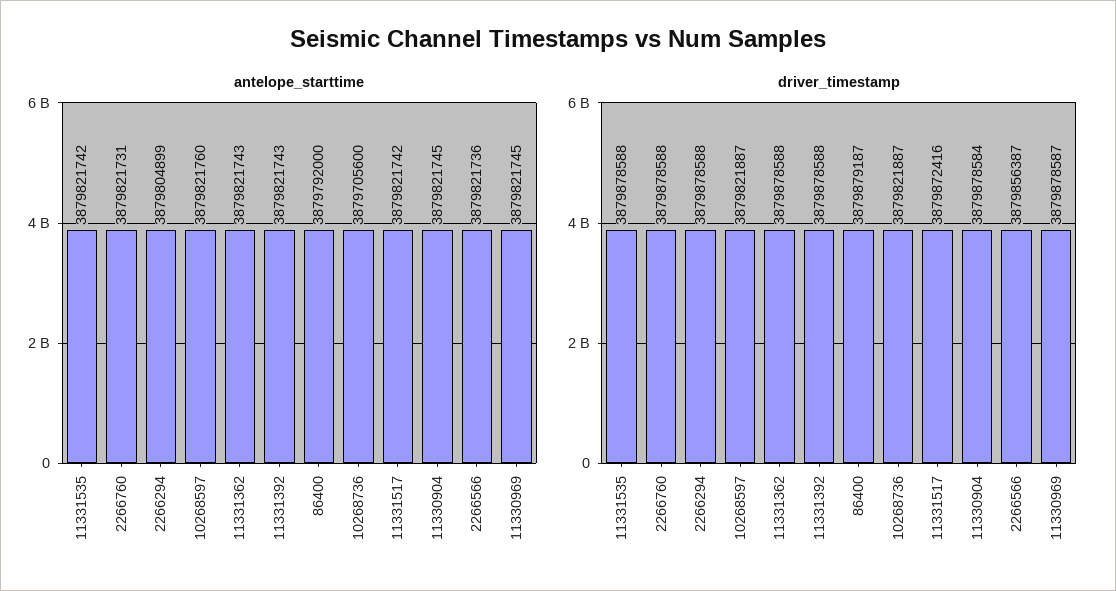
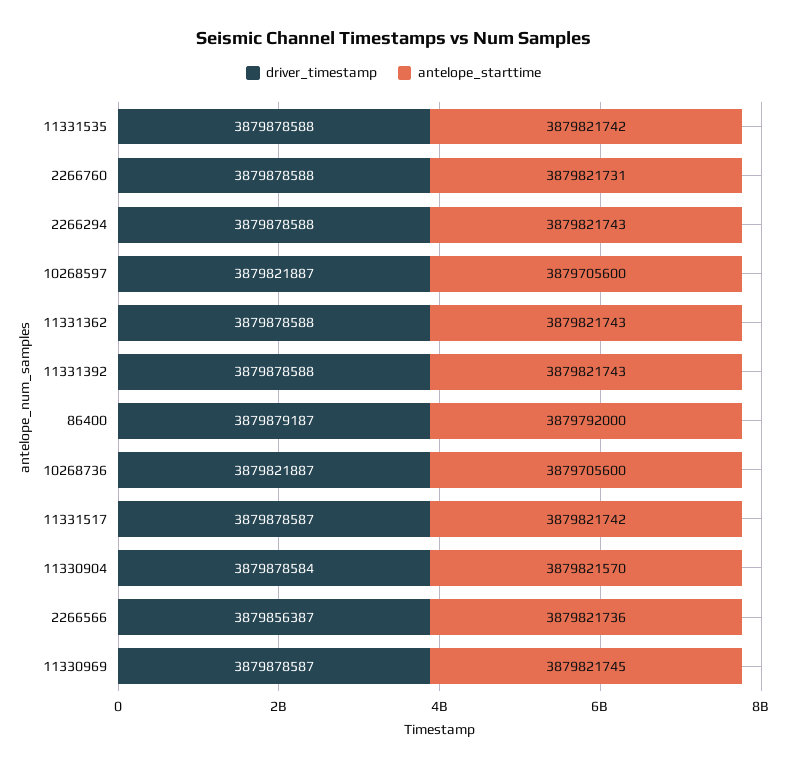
  {
    "antelope_starttime": {
      "11331535": 3879821742,
      "2266760": 3879821731,
-     "2266294": 3879804899,
+     "2266294": 3879821743,
-     "10268597": 3879821760,
+     "10268597": 3879705600,
      "11331362": 3879821743,
      "11331392": 3879821743,
      "86400": 3879792000,
      "10268736": 3879705600,
      "11331517": 3879821742,
-     "11330904": 3879821745,
+     "11330904": 3879821570,
      "2266566": 3879821736,
      "11330969": 3879821745
    },
    "driver_timestamp": {
      "11331535": 3879878588,
      "2266760": 3879878588,
      "2266294": 3879878588,
      "10268597": 3879821887,
      "11331362": 3879878588,
      "11331392": 3879878588,
      "86400": 3879879187,
      "10268736": 3879821887,
-     "11331517": 3879872416,
+     "11331517": 3879878587,
      "11330904": 3879878584,
      "2266566": 3879856387,
      "11330969": 3879878587
    }
  }

